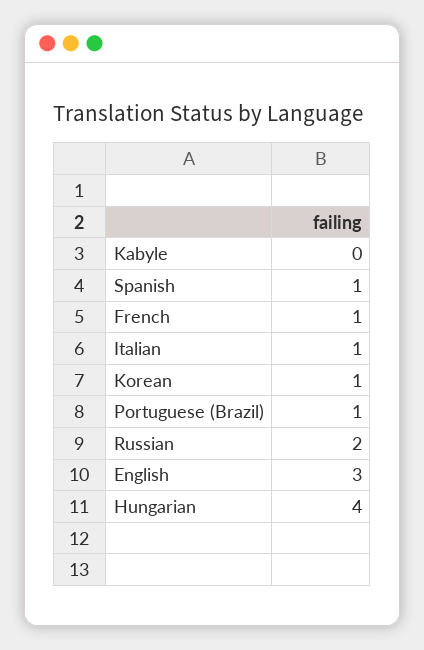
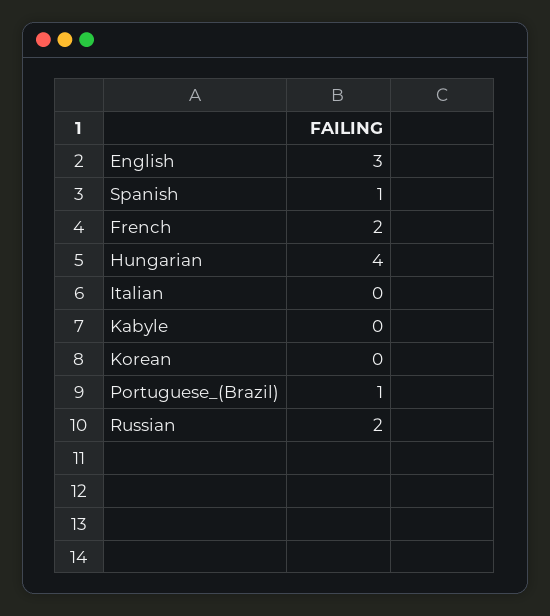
  {
    "Kabyle": 0,
    "Spanish": 1,
-   "French": 1,
+   "French": 2,
-   "Italian": 1,
+   "Italian": 0,
-   "Korean": 1,
+   "Korean": 0,
    "Portuguese (Brazil)": 1,
    "Russian": 2,
    "English": 3,
    "Hungarian": 4
  }

